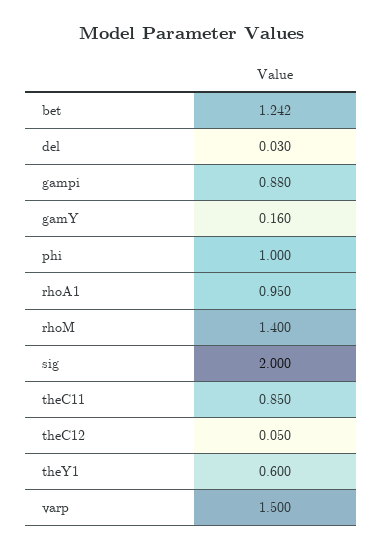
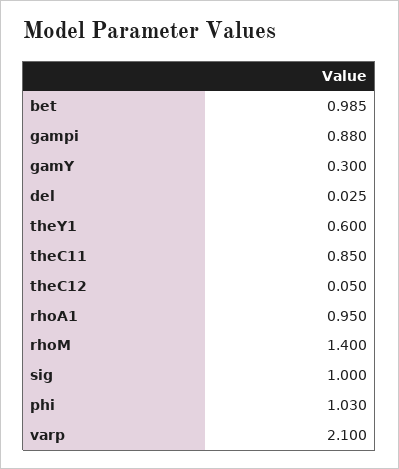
  {
-   "bet": 1.242,
+   "bet": 0.985,
-   "del": 0.03,
+   "del": 0.025,
    "gampi": 0.88,
-   "gamY": 0.16,
+   "gamY": 0.3,
-   "phi": 1,
+   "phi": 1.03,
    "rhoA1": 0.95,
    "rhoM": 1.4,
-   "sig": 2,
+   "sig": 1,
    "theC11": 0.85,
    "theC12": 0.05,
    "theY1": 0.6,
-   "varp": 1.5
+   "varp": 2.1
  }

